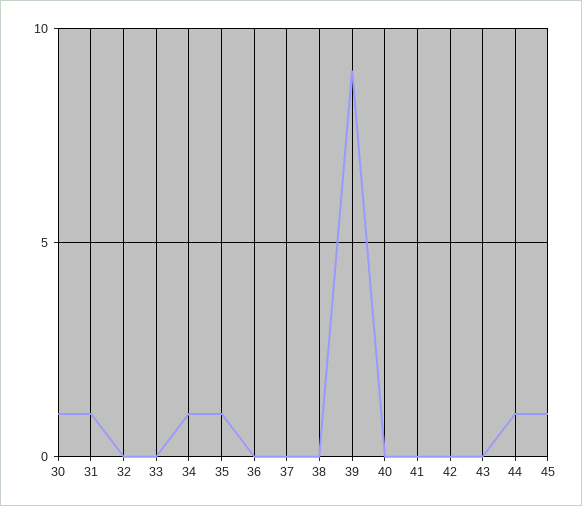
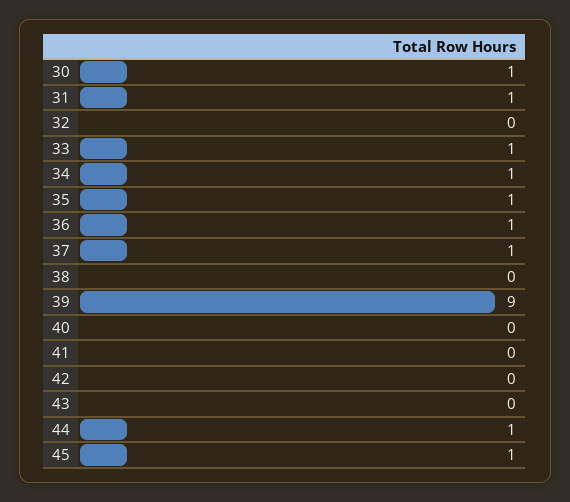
  {
    "30": 1,
    "31": 1,
    "32": 0,
-   "33": 0,
+   "33": 1,
    "34": 1,
    "35": 1,
-   "36": 0,
+   "36": 1,
-   "37": 0,
+   "37": 1,
    "38": 0,
    "39": 9,
    "40": 0,
    "41": 0,
    "42": 0,
    "43": 0,
    "44": 1,
    "45": 1
  }

